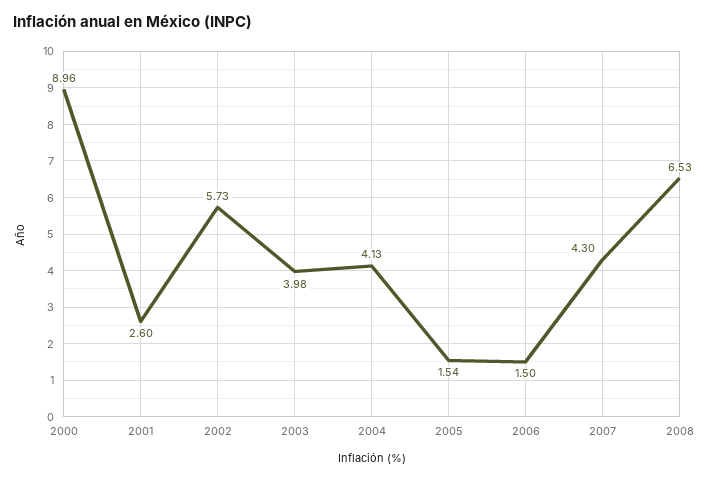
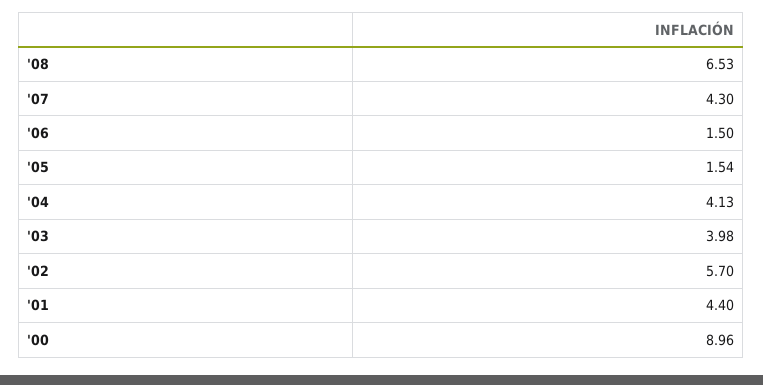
  {
    "2000": 8.96,
-   "2001": 2.6,
+   "2001": 4.4,
-   "2002": 5.73,
+   "2002": 5.7,
    "2003": 3.98,
    "2004": 4.13,
    "2005": 1.54,
    "2006": 1.5,
    "2007": 4.3,
    "2008": 6.53
  }

